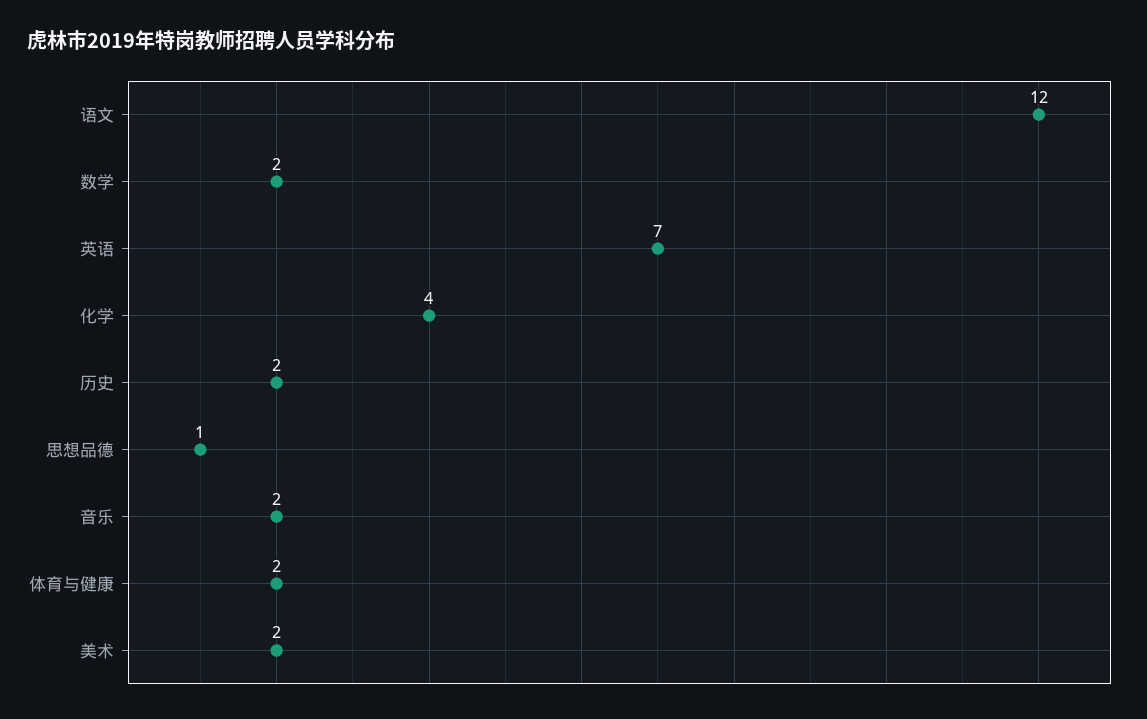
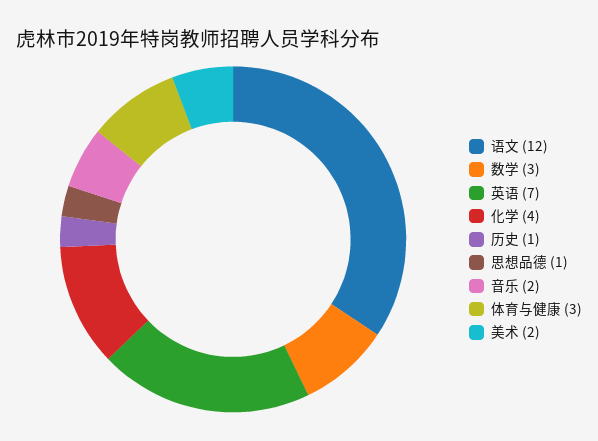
  {
    "语文": 12,
-   "数学": 2,
+   "数学": 3,
    "英语": 7,
    "化学": 4,
-   "历史": 2,
+   "历史": 1,
    "思想品德": 1,
    "音乐": 2,
-   "体育与健康": 2,
+   "体育与健康": 3,
    "美术": 2
  }

